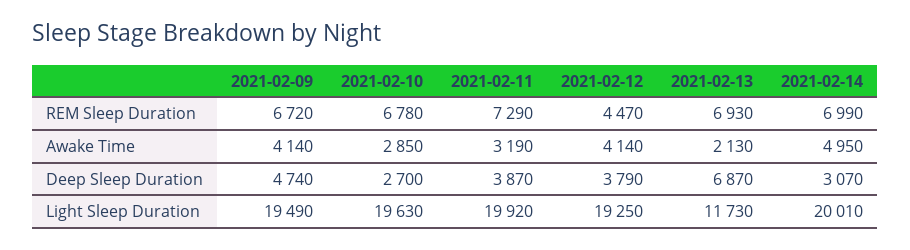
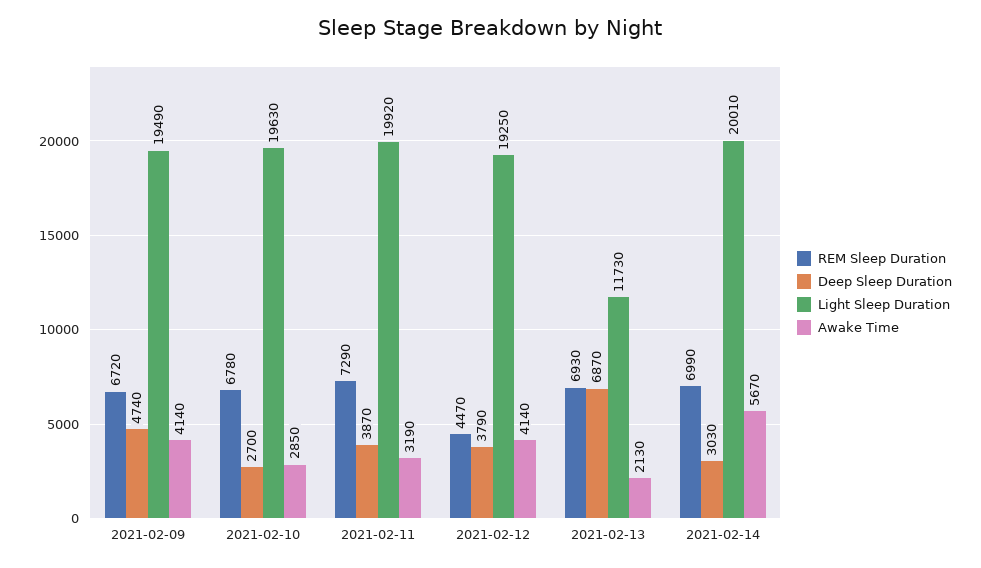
  {
    "REM Sleep Duration": {
      "2021-02-09": 6720,
      "2021-02-10": 6780,
      "2021-02-11": 7290,
      "2021-02-12": 4470,
      "2021-02-13": 6930,
      "2021-02-14": 6990
    },
    "Awake Time": {
      "2021-02-09": 4140,
      "2021-02-10": 2850,
      "2021-02-11": 3190,
      "2021-02-12": 4140,
      "2021-02-13": 2130,
-     "2021-02-14": 4950
+     "2021-02-14": 5670
    },
    "Deep Sleep Duration": {
      "2021-02-09": 4740,
      "2021-02-10": 2700,
      "2021-02-11": 3870,
      "2021-02-12": 3790,
      "2021-02-13": 6870,
-     "2021-02-14": 3070
+     "2021-02-14": 3030
    },
    "Light Sleep Duration": {
      "2021-02-09": 19490,
      "2021-02-10": 19630,
      "2021-02-11": 19920,
      "2021-02-12": 19250,
      "2021-02-13": 11730,
      "2021-02-14": 20010
    }
  }

